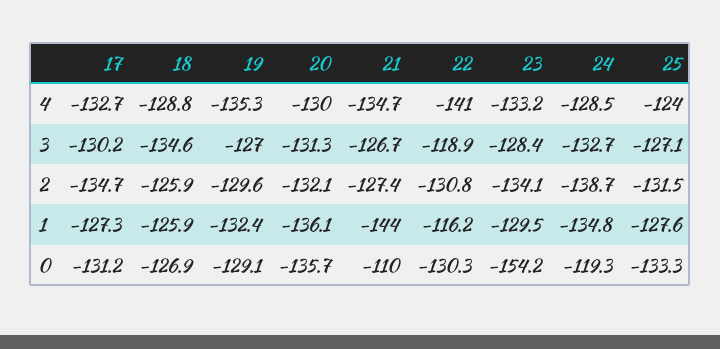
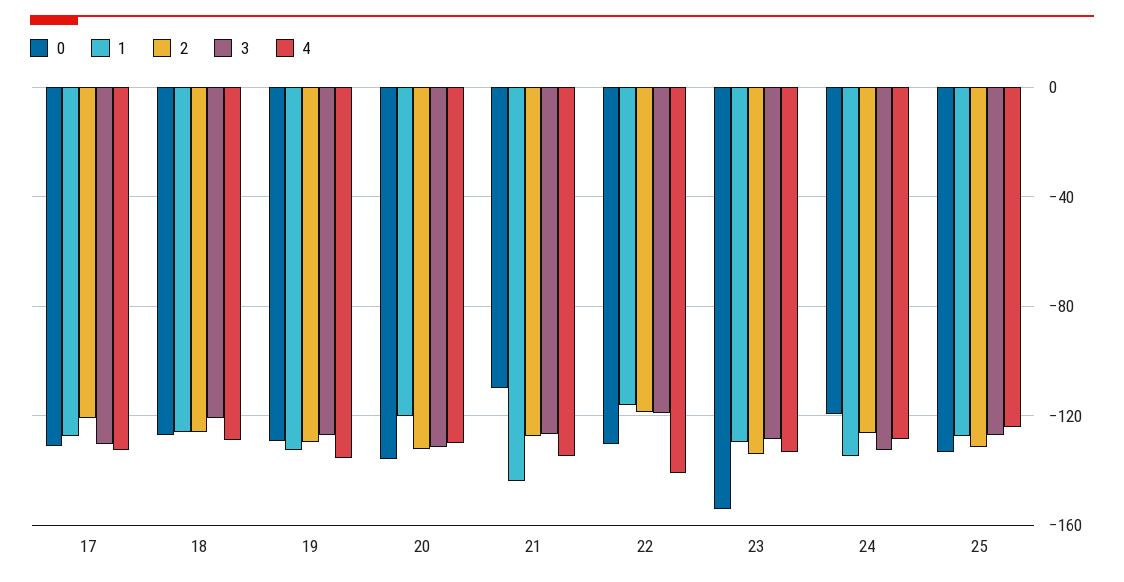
  {
    "4": {
      "17": -132.7,
      "18": -128.8,
      "19": -135.3,
      "20": -130,
      "21": -134.7,
      "22": -141,
      "23": -133.2,
      "24": -128.5,
      "25": -124
    },
    "3": {
      "17": -130.2,
-     "18": -134.6,
+     "18": -120,
      "19": -127,
      "20": -131.3,
      "21": -126.7,
      "22": -118.9,
      "23": -128.4,
      "24": -132.7,
      "25": -127.1
    },
    "2": {
-     "17": -134.7,
+     "17": -120,
      "18": -125.9,
      "19": -129.6,
      "20": -132.1,
      "21": -127.4,
-     "22": -130.8,
+     "22": -120,
      "23": -134.1,
-     "24": -138.7,
+     "24": -125,
      "25": -131.5
    },
    "1": {
      "17": -127.3,
      "18": -125.9,
      "19": -132.4,
-     "20": -136.1,
+     "20": -120,
      "21": -144,
      "22": -116.2,
      "23": -129.5,
      "24": -134.8,
      "25": -127.6
    },
    "0": {
      "17": -131.2,
      "18": -126.9,
      "19": -129.1,
      "20": -135.7,
      "21": -110,
      "22": -130.3,
      "23": -154.2,
      "24": -119.3,
      "25": -133.3
    }
  }

